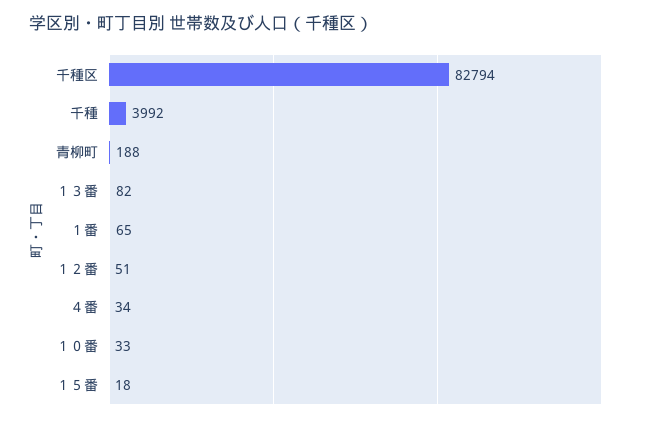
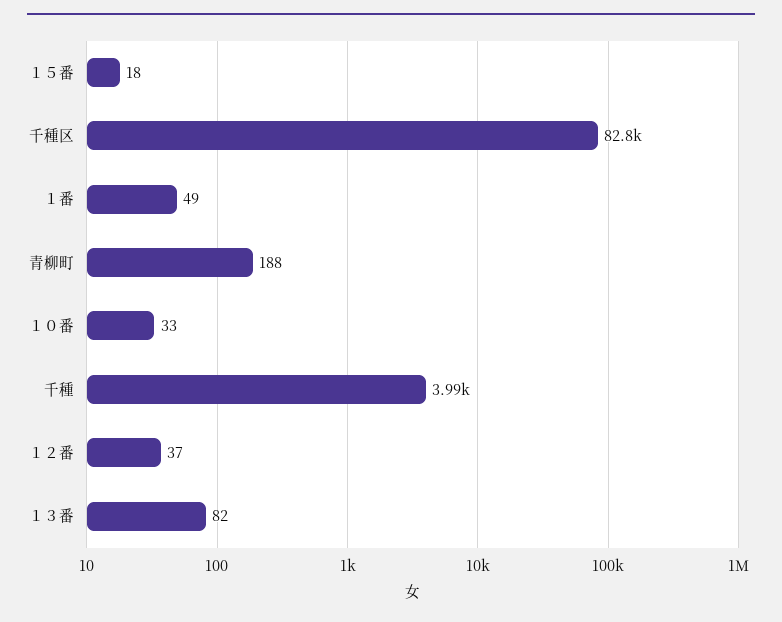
  {
    "千種区": 82794,
    "千種": 3992,
    "青柳町": 188,
    "１３番": 82,
-   "１番": 65,
+   "１番": 49,
-   "１２番": 51,
+   "１２番": 37,
-   "４番": 34,
    "１０番": 33,
    "１５番": 18
  }

